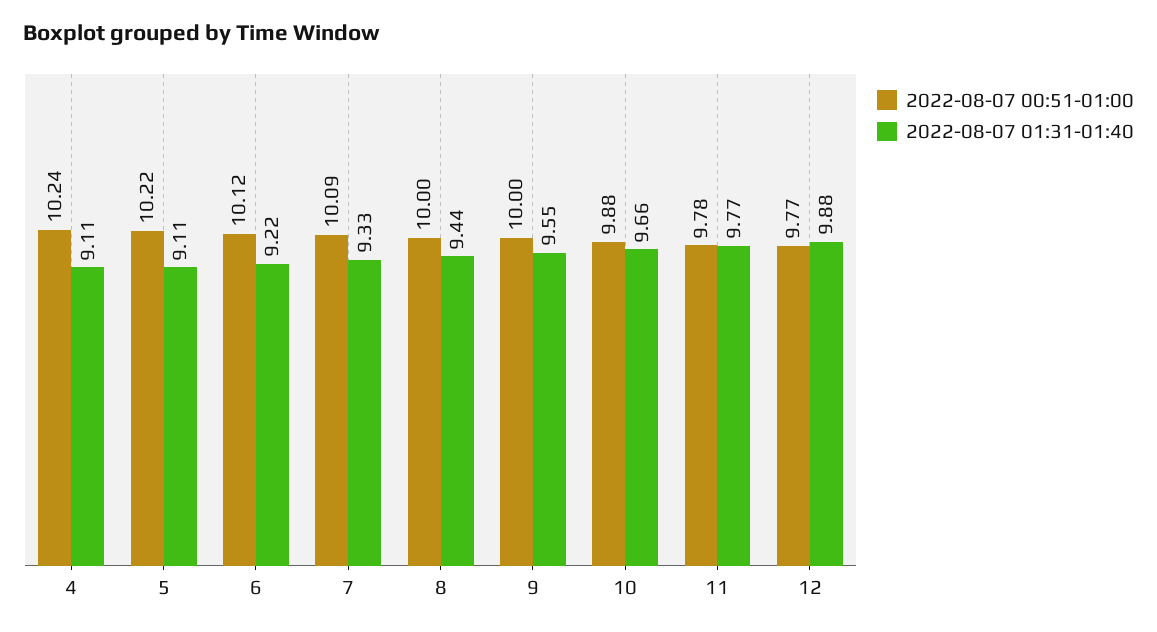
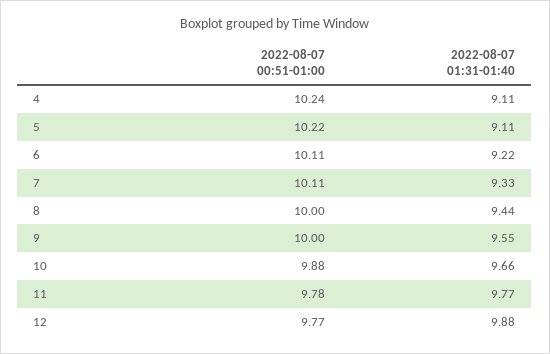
  {
    "2022-08-07 00:51-01:00": {
      "4": 10.24,
      "5": 10.22,
-     "6": 10.12,
+     "6": 10.11,
-     "7": 10.09,
+     "7": 10.11,
      "8": 10,
      "9": 10,
      "10": 9.88,
      "11": 9.78,
      "12": 9.77
    },
    "2022-08-07 01:31-01:40": {
      "4": 9.11,
      "5": 9.11,
      "6": 9.22,
      "7": 9.33,
      "8": 9.44,
      "9": 9.55,
      "10": 9.66,
      "11": 9.77,
      "12": 9.88
    }
  }

